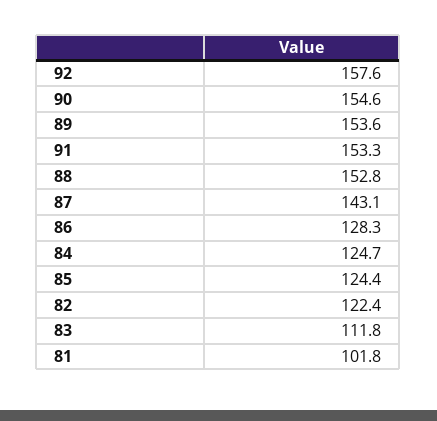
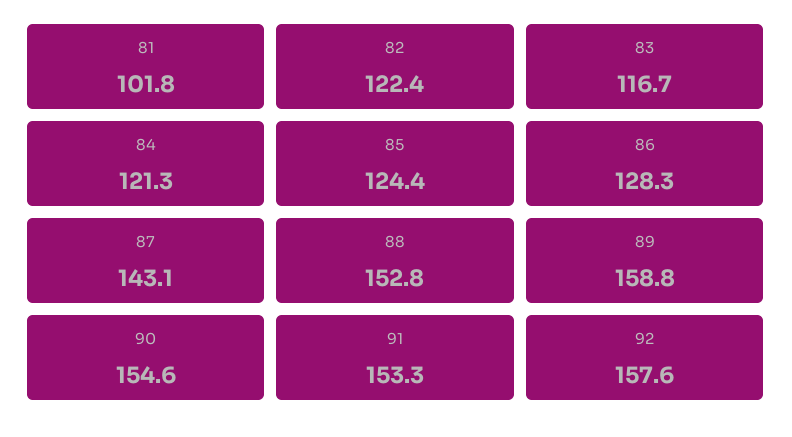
  {
    "92": 157.6,
    "90": 154.6,
-   "89": 153.6,
+   "89": 158.8,
    "91": 153.3,
    "88": 152.8,
    "87": 143.1,
    "86": 128.3,
-   "84": 124.7,
+   "84": 121.3,
    "85": 124.4,
    "82": 122.4,
-   "83": 111.8,
+   "83": 116.7,
    "81": 101.8
  }

